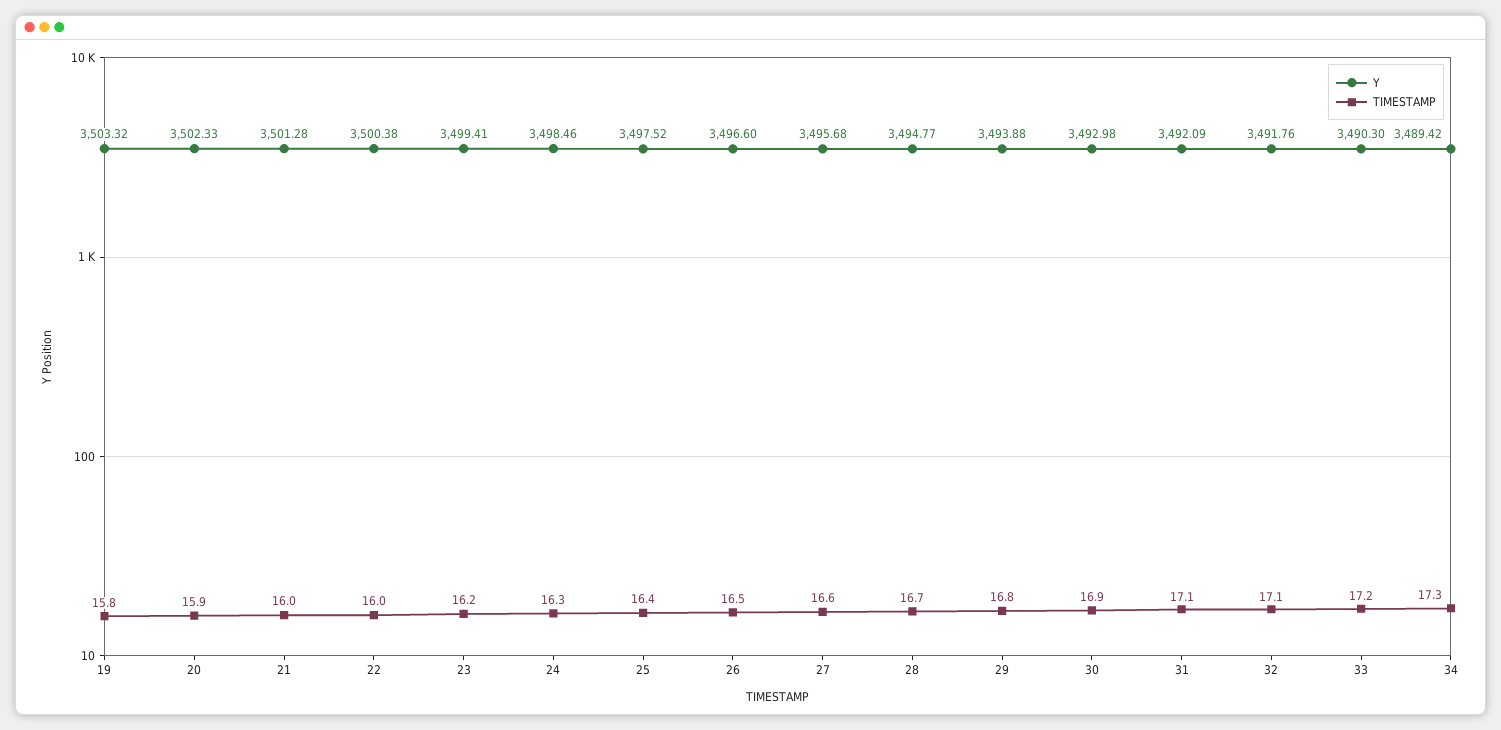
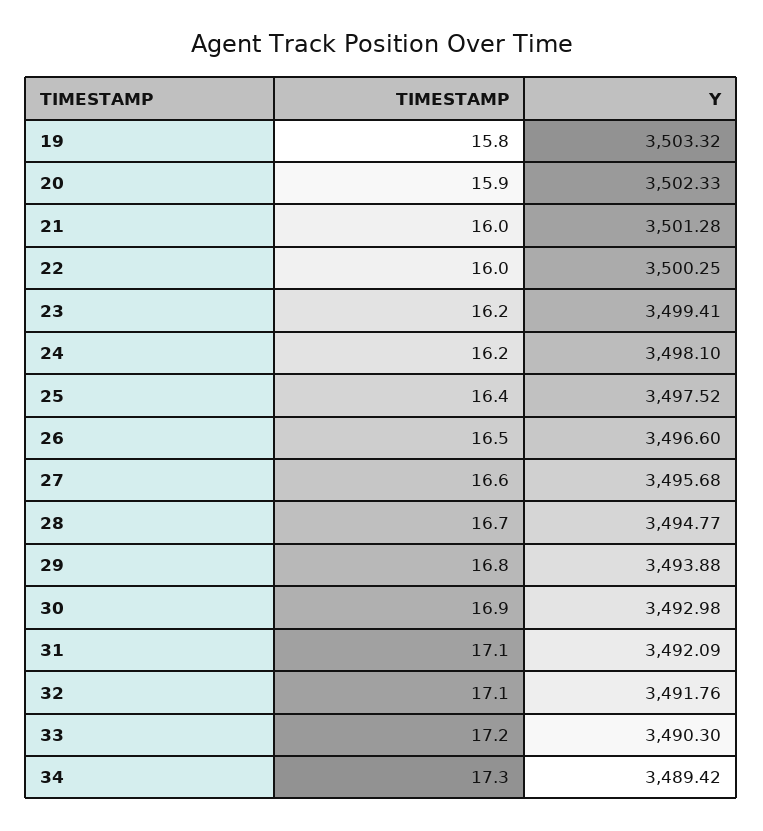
  {
    "Y": {
      "19": 3503.32,
      "20": 3502.33,
      "21": 3501.28,
-     "22": 3500.38,
+     "22": 3500.25,
      "23": 3499.41,
-     "24": 3498.46,
+     "24": 3498.1,
      "25": 3497.52,
      "26": 3496.6,
      "27": 3495.68,
      "28": 3494.77,
      "29": 3493.88,
      "30": 3492.98,
      "31": 3492.09,
      "32": 3491.76,
      "33": 3490.3,
      "34": 3489.42
    },
    "TIMESTAMP": {
      "19": 15.8,
      "20": 15.9,
      "21": 16,
      "22": 16,
      "23": 16.2,
-     "24": 16.3,
+     "24": 16.2,
      "25": 16.4,
      "26": 16.5,
      "27": 16.6,
      "28": 16.7,
      "29": 16.8,
      "30": 16.9,
      "31": 17.1,
      "32": 17.1,
      "33": 17.2,
      "34": 17.3
    }
  }

